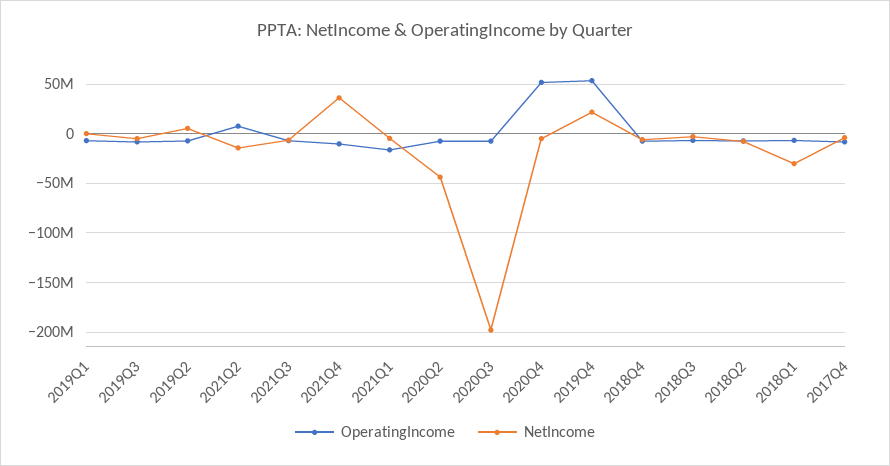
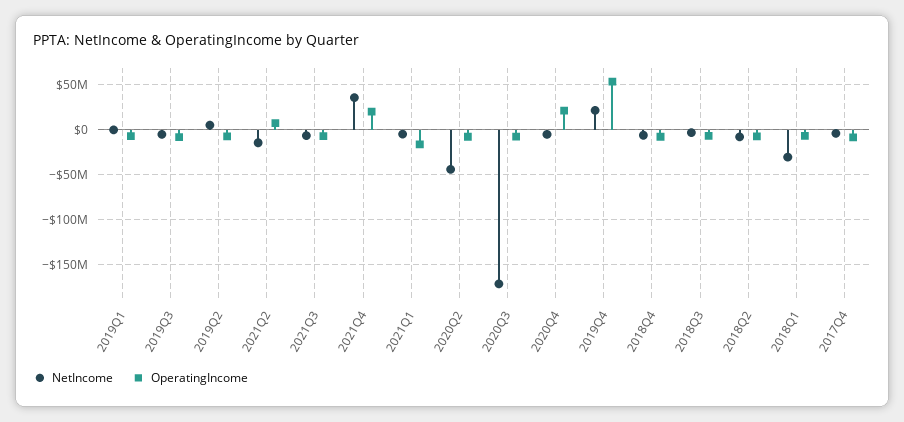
  {
    "OperatingIncome": {
      "2019Q1": -10000000,
      "2019Q3": -10000000,
      "2019Q2": -10000000,
      "2021Q2": 10000000,
      "2021Q3": -10000000,
-     "2021Q4": -10000000,
+     "2021Q4": 20000000,
      "2021Q1": -20000000,
      "2020Q2": -10000000,
      "2020Q3": -10000000,
-     "2020Q4": 50000000,
+     "2020Q4": 20000000,
      "2019Q4": 50000000,
      "2018Q4": -10000000,
      "2018Q3": -10000000,
      "2018Q2": -10000000,
      "2018Q1": -10000000,
      "2017Q4": -10000000
    },
    "NetIncome": {
      "2019Q1": 0,
      "2019Q3": -10000000,
      "2019Q2": 10000000,
      "2021Q2": -10000000,
      "2021Q3": -10000000,
      "2021Q4": 40000000,
      "2021Q1": 0,
      "2020Q2": -40000000,
-     "2020Q3": -200000000,
+     "2020Q3": -170000000,
      "2020Q4": 0,
      "2019Q4": 20000000,
      "2018Q4": -10000000,
      "2018Q3": 0,
      "2018Q2": -10000000,
      "2018Q1": -30000000,
      "2017Q4": 0
    }
  }

